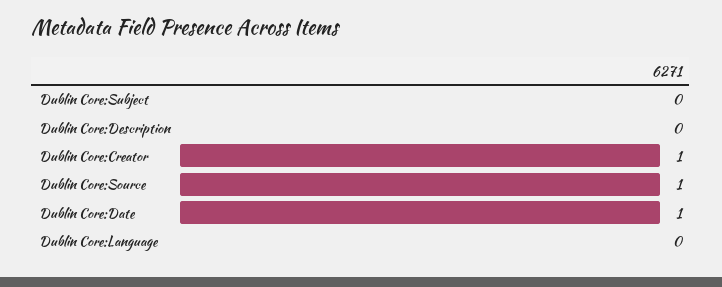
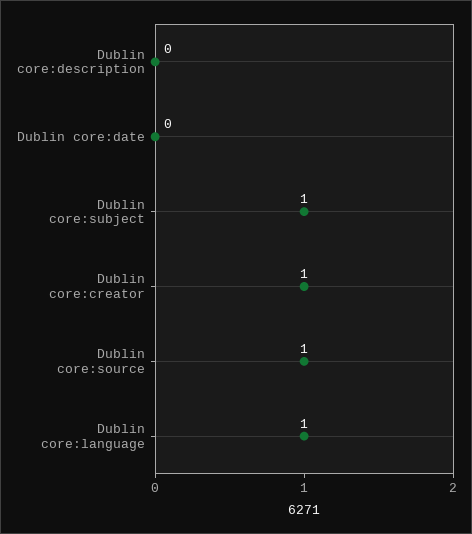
  {
-   "Dublin Core:Subject": 0,
+   "Dublin Core:Subject": 1,
    "Dublin Core:Description": 0,
    "Dublin Core:Creator": 1,
    "Dublin Core:Source": 1,
-   "Dublin Core:Date": 1,
+   "Dublin Core:Date": 0,
-   "Dublin Core:Language": 0
+   "Dublin Core:Language": 1
  }

